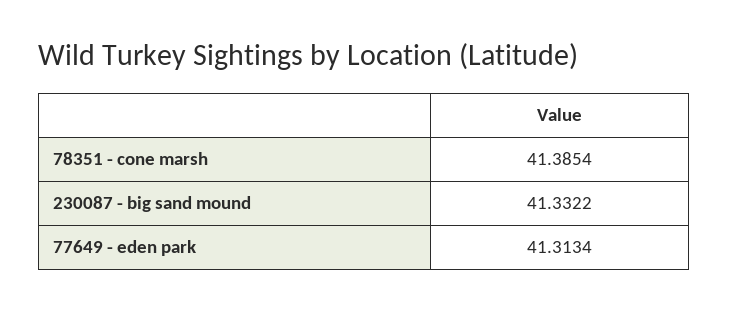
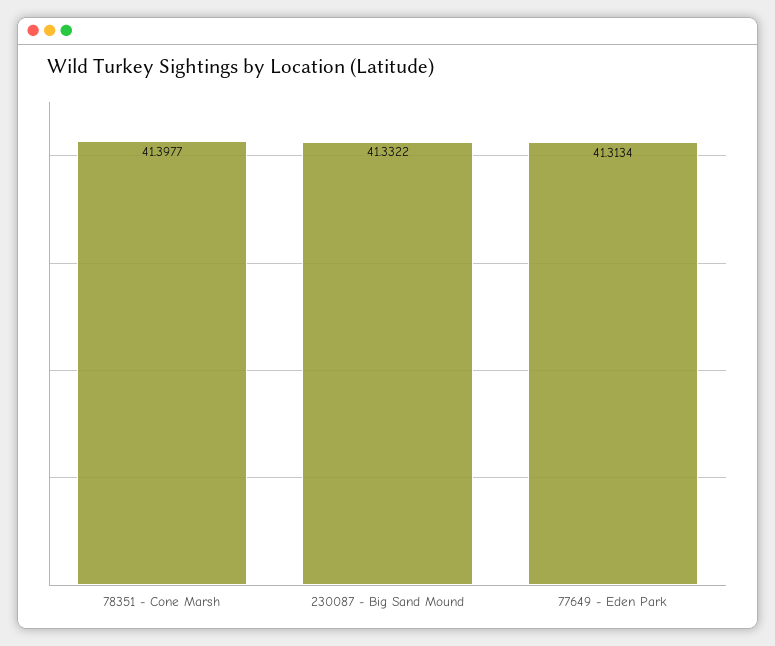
  {
-   "78351 - cone marsh": 41.3854,
+   "78351 - cone marsh": 41.3977,
    "230087 - big sand mound": 41.3322,
    "77649 - eden park": 41.3134
  }

